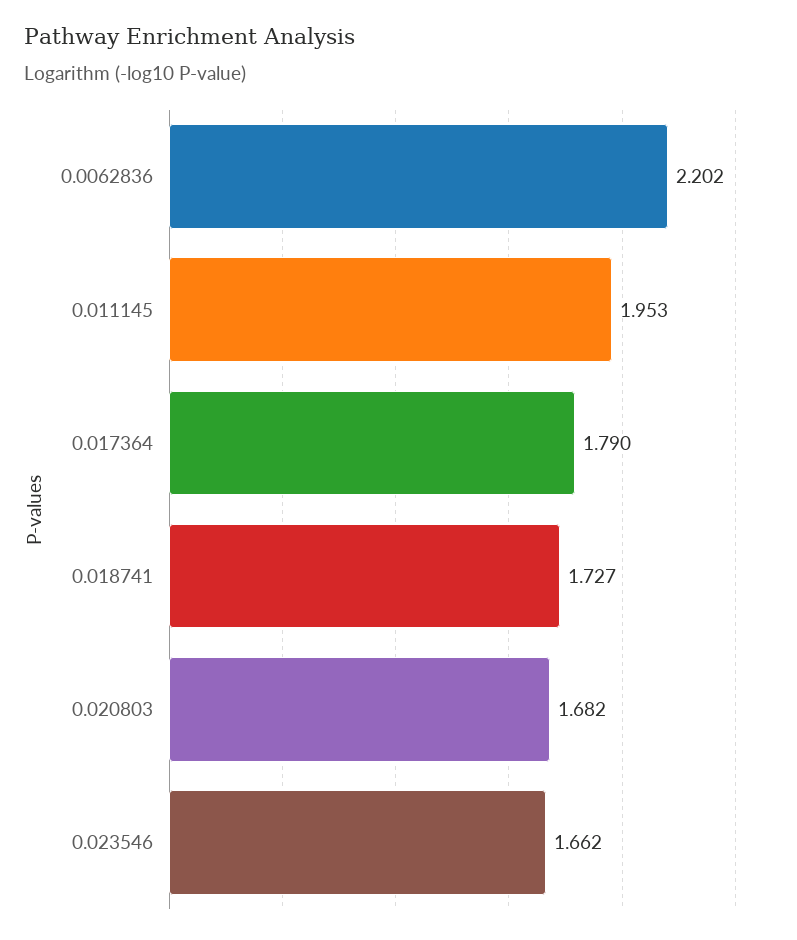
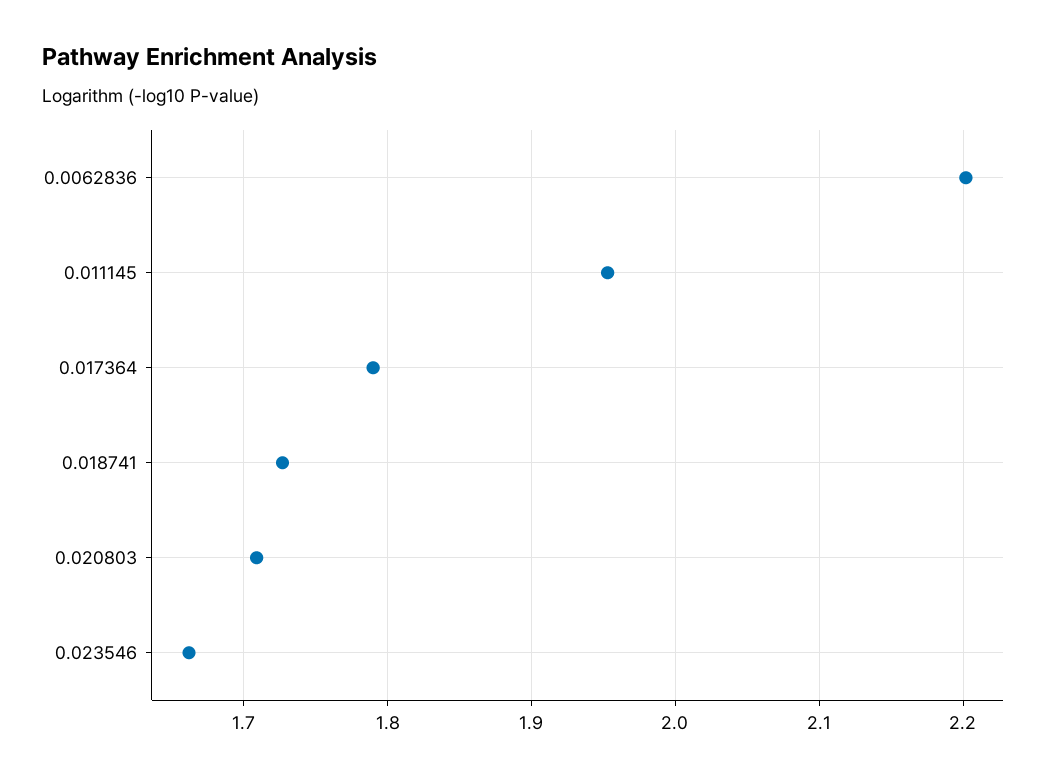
  {
    "0.0062836": 2.202,
    "0.011145": 1.953,
    "0.017364": 1.79,
    "0.018741": 1.727,
-   "0.020803": 1.682,
+   "0.020803": 1.71,
    "0.023546": 1.662
  }

